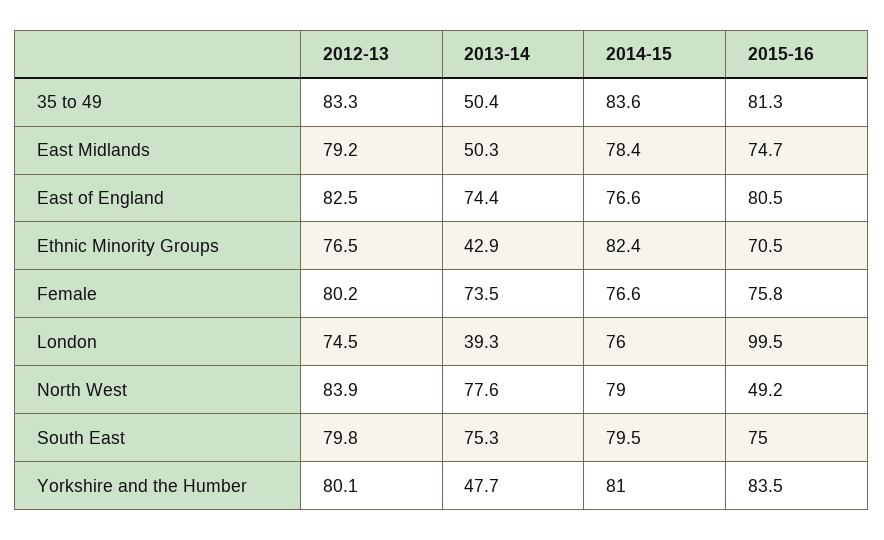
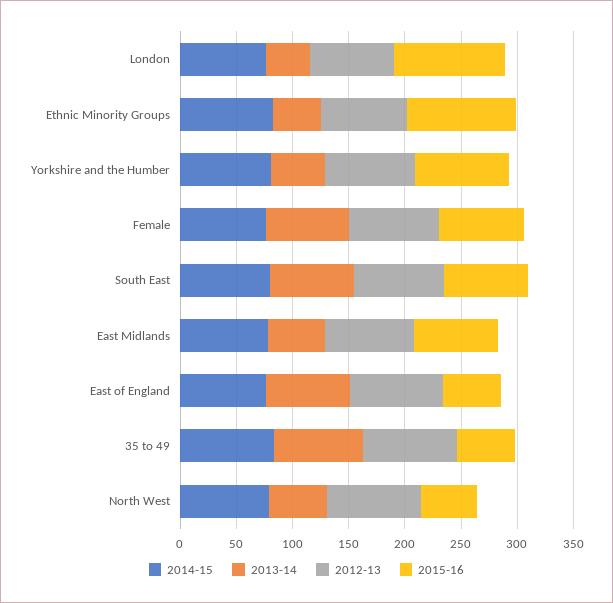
  {
    "2012-13": {
      "35 to 49": 83.3,
      "East Midlands": 79.2,
      "East of England": 82.5,
      "Ethnic Minority Groups": 76.5,
      "Female": 80.2,
      "London": 74.5,
      "North West": 83.9,
      "South East": 79.8,
      "Yorkshire and the Humber": 80.1
    },
    "2013-14": {
-     "35 to 49": 50.4,
+     "35 to 49": 80,
      "East Midlands": 50.3,
      "East of England": 74.4,
      "Ethnic Minority Groups": 42.9,
      "Female": 73.5,
      "London": 39.3,
-     "North West": 77.6,
+     "North West": 50,
      "South East": 75.3,
      "Yorkshire and the Humber": 47.7
    },
    "2014-15": {
      "35 to 49": 83.6,
      "East Midlands": 78.4,
      "East of England": 76.6,
      "Ethnic Minority Groups": 82.4,
      "Female": 76.6,
      "London": 76,
      "North West": 79,
      "South East": 79.5,
      "Yorkshire and the Humber": 81
    },
    "2015-16": {
-     "35 to 49": 81.3,
+     "35 to 49": 50,
      "East Midlands": 74.7,
-     "East of England": 80.5,
+     "East of England": 50,
-     "Ethnic Minority Groups": 70.5,
+     "Ethnic Minority Groups": 100,
      "Female": 75.8,
      "London": 99.5,
      "North West": 49.2,
      "South East": 75,
      "Yorkshire and the Humber": 83.5
    }
  }

